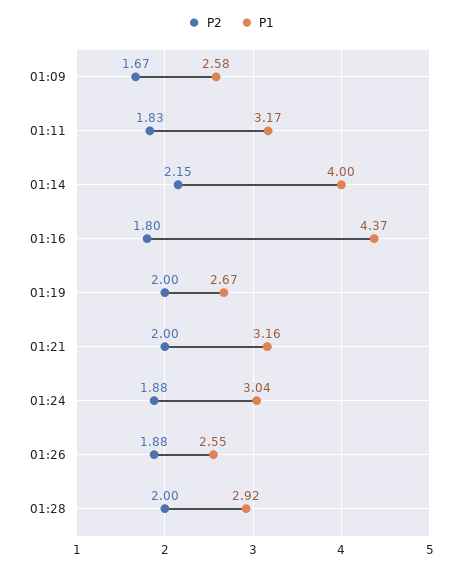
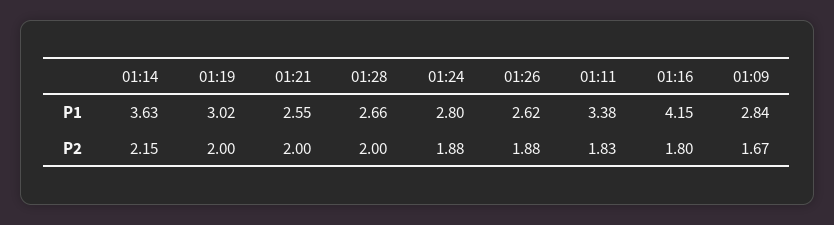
  {
    "P2": {
      "01:09": 1.67,
      "01:11": 1.83,
      "01:14": 2.15,
      "01:16": 1.8,
      "01:19": 2,
      "01:21": 2,
      "01:24": 1.88,
      "01:26": 1.88,
      "01:28": 2
    },
    "P1": {
-     "01:09": 2.58,
+     "01:09": 2.84,
-     "01:11": 3.17,
+     "01:11": 3.38,
-     "01:14": 4,
+     "01:14": 3.63,
-     "01:16": 4.37,
+     "01:16": 4.15,
-     "01:19": 2.67,
+     "01:19": 3.02,
-     "01:21": 3.16,
+     "01:21": 2.55,
-     "01:24": 3.04,
+     "01:24": 2.8,
-     "01:26": 2.55,
+     "01:26": 2.62,
-     "01:28": 2.92
+     "01:28": 2.66
    }
  }

